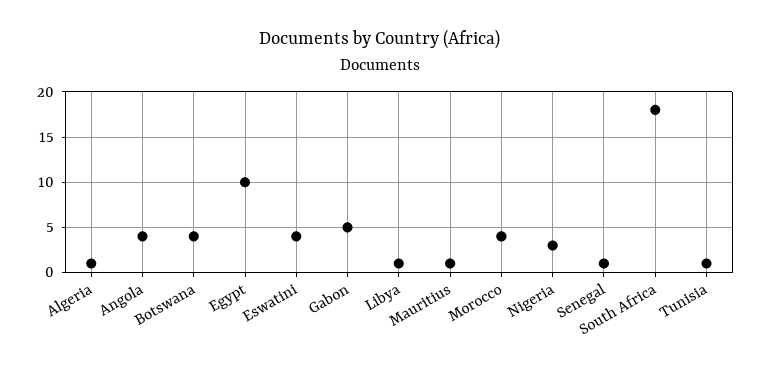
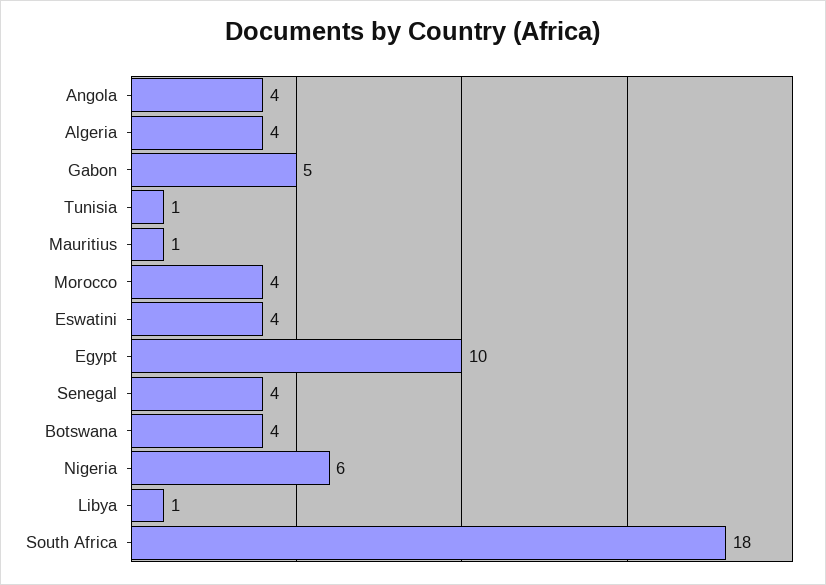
  {
-   "Algeria": 1,
+   "Algeria": 4,
    "Angola": 4,
    "Botswana": 4,
    "Egypt": 10,
    "Eswatini": 4,
    "Gabon": 5,
    "Libya": 1,
    "Mauritius": 1,
    "Morocco": 4,
-   "Nigeria": 3,
+   "Nigeria": 6,
-   "Senegal": 1,
+   "Senegal": 4,
    "South Africa": 18,
    "Tunisia": 1
  }

